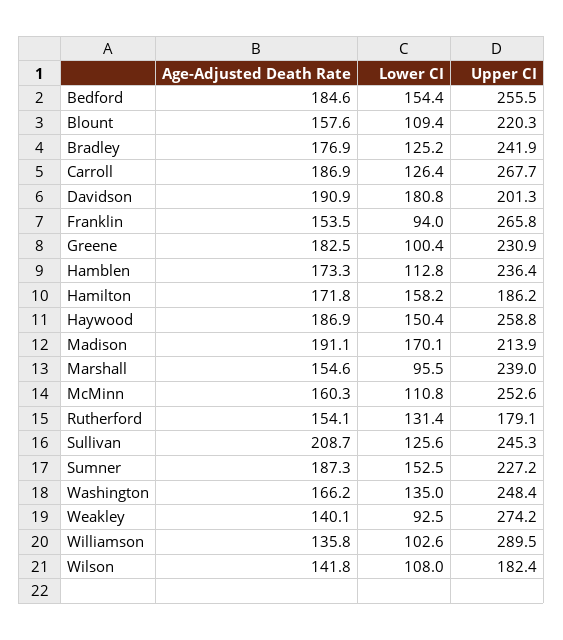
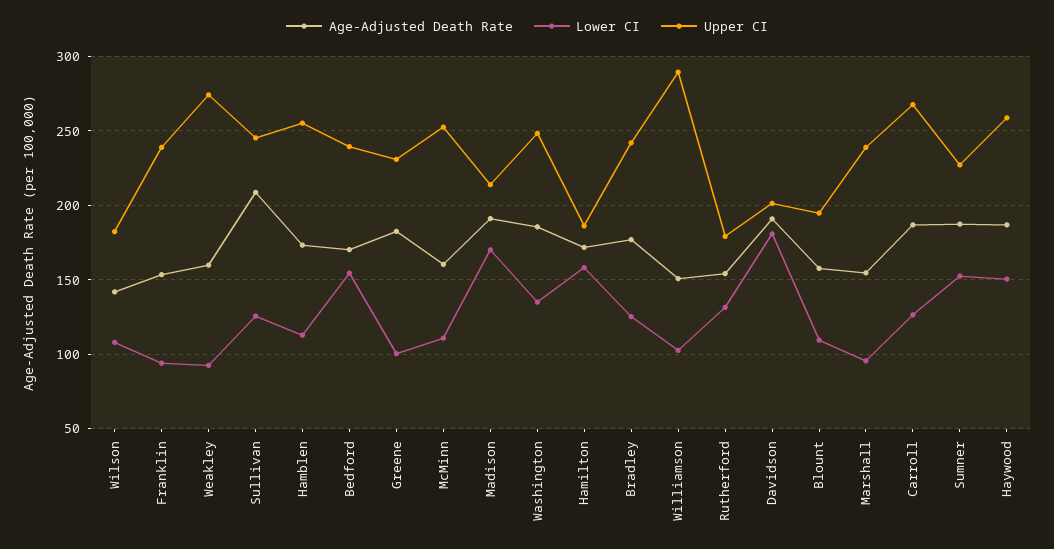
  {
    "Age-Adjusted Death Rate": {
-     "Bedford": 184.6,
+     "Bedford": 170,
      "Blount": 157.6,
      "Bradley": 176.9,
      "Carroll": 186.9,
      "Davidson": 190.9,
      "Franklin": 153.5,
      "Greene": 182.5,
      "Hamblen": 173.3,
      "Hamilton": 171.8,
      "Haywood": 186.9,
      "Madison": 191.1,
      "Marshall": 154.6,
      "McMinn": 160.3,
      "Rutherford": 154.1,
      "Sullivan": 208.7,
      "Sumner": 187.3,
-     "Washington": 166.2,
+     "Washington": 185,
-     "Weakley": 140.1,
+     "Weakley": 160,
-     "Williamson": 135.8,
+     "Williamson": 150,
      "Wilson": 141.8
    },
    "Lower CI": {
      "Bedford": 154.4,
      "Blount": 109.4,
      "Bradley": 125.2,
      "Carroll": 126.4,
      "Davidson": 180.8,
      "Franklin": 94,
      "Greene": 100.4,
      "Hamblen": 112.8,
      "Hamilton": 158.2,
      "Haywood": 150.4,
      "Madison": 170.1,
      "Marshall": 95.5,
      "McMinn": 110.8,
      "Rutherford": 131.4,
      "Sullivan": 125.6,
      "Sumner": 152.5,
      "Washington": 135,
      "Weakley": 92.5,
      "Williamson": 102.6,
      "Wilson": 108
    },
    "Upper CI": {
-     "Bedford": 255.5,
+     "Bedford": 240,
-     "Blount": 220.3,
+     "Blount": 195,
      "Bradley": 241.9,
      "Carroll": 267.7,
      "Davidson": 201.3,
-     "Franklin": 265.8,
+     "Franklin": 240,
      "Greene": 230.9,
-     "Hamblen": 236.4,
+     "Hamblen": 255,
      "Hamilton": 186.2,
      "Haywood": 258.8,
      "Madison": 213.9,
      "Marshall": 239,
      "McMinn": 252.6,
      "Rutherford": 179.1,
      "Sullivan": 245.3,
      "Sumner": 227.2,
      "Washington": 248.4,
      "Weakley": 274.2,
      "Williamson": 289.5,
      "Wilson": 182.4
    }
  }

